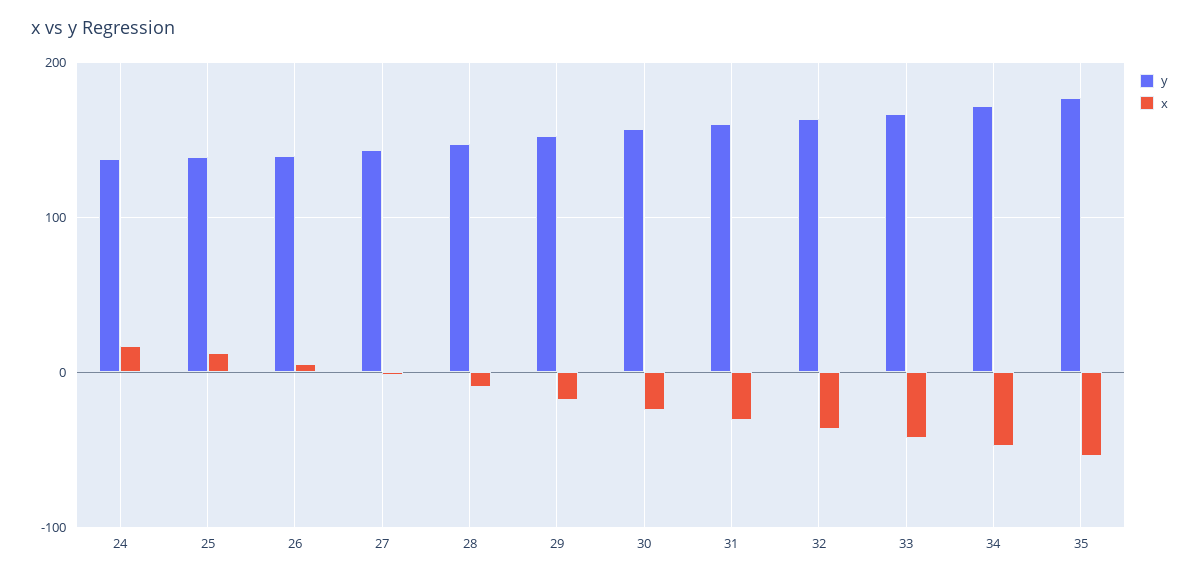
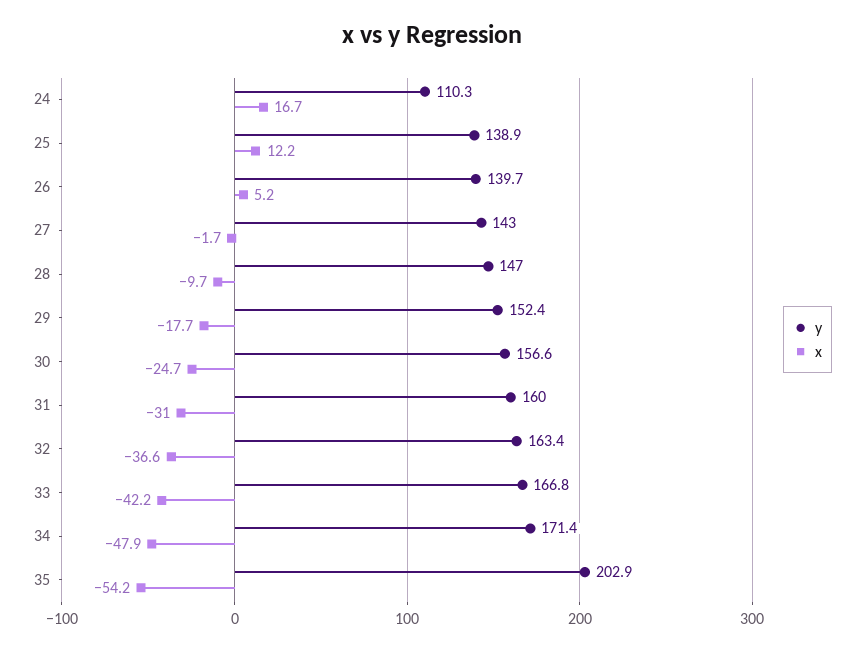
  {
    "y": {
-     "24": 140,
+     "24": 110.3,
      "25": 138.9,
      "26": 139.7,
      "27": 143,
      "28": 147,
      "29": 152.4,
      "30": 156.6,
      "31": 160,
      "32": 163.4,
      "33": 166.8,
      "34": 171.4,
-     "35": 180
+     "35": 202.9
    },
    "x": {
      "24": 16.7,
      "25": 12.2,
      "26": 5.2,
      "27": -1.7,
      "28": -9.7,
      "29": -17.7,
      "30": -24.7,
      "31": -31,
      "32": -36.6,
      "33": -42.2,
      "34": -47.9,
      "35": -54.2
    }
  }

